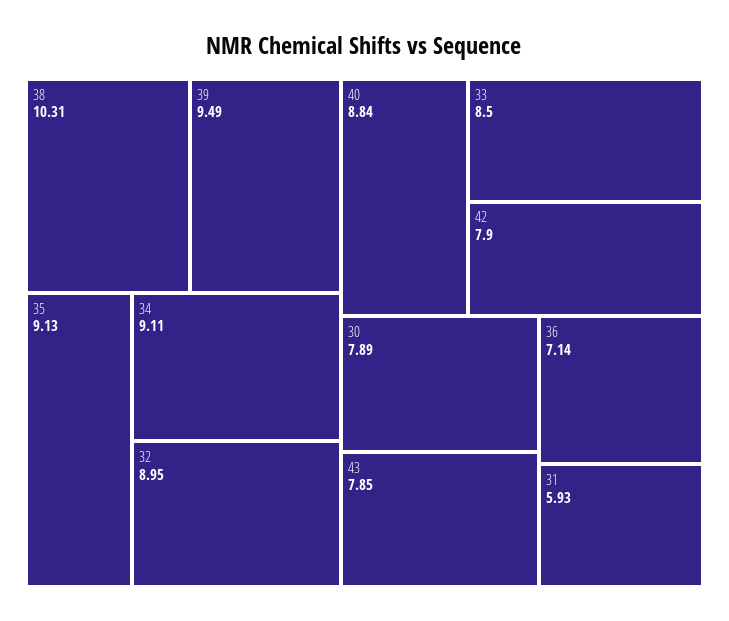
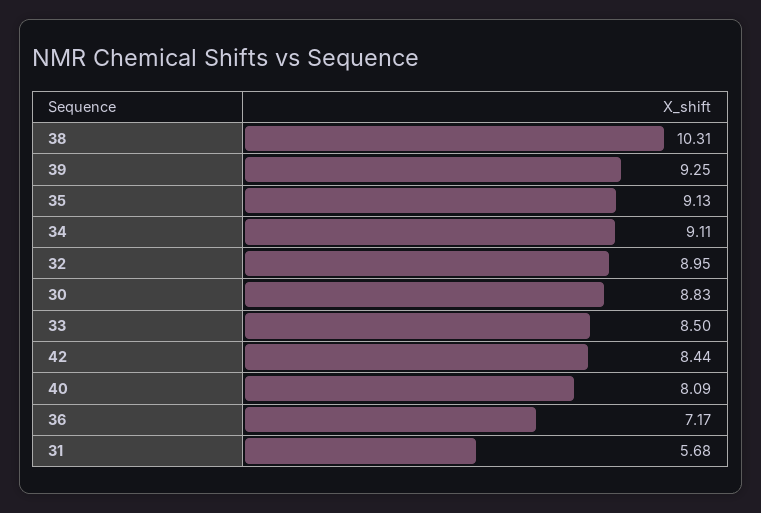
  {
    "38": 10.31,
-   "39": 9.49,
+   "39": 9.25,
    "35": 9.13,
    "34": 9.11,
    "32": 8.95,
-   "40": 8.84,
+   "40": 8.09,
    "33": 8.5,
-   "42": 7.9,
+   "42": 8.44,
-   "30": 7.89,
+   "30": 8.83,
-   "43": 7.85,
-   "36": 7.14,
+   "36": 7.17,
-   "31": 5.93
+   "31": 5.68
  }

